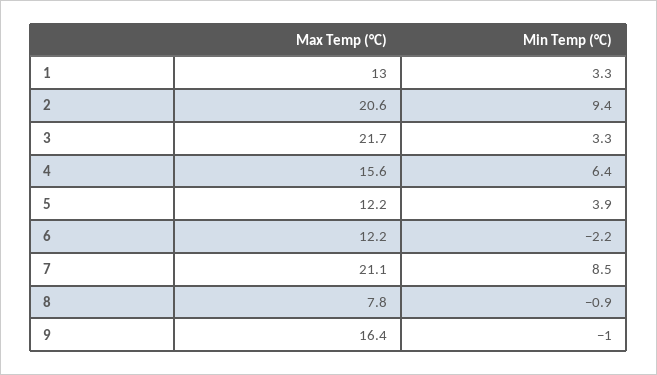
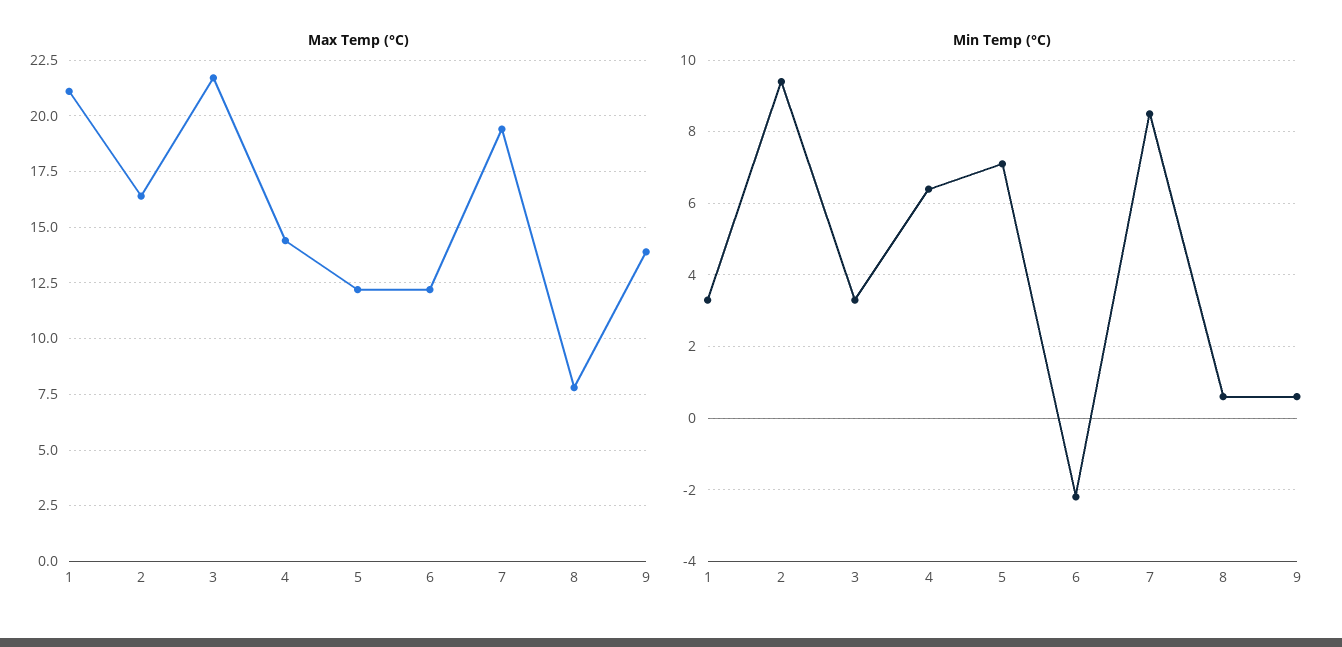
  {
    "Max Temp (°C)": {
-     "1": 13,
+     "1": 21,
-     "2": 20.6,
+     "2": 16.5,
      "3": 21.7,
-     "4": 15.6,
+     "4": 14.5,
      "5": 12.2,
      "6": 12.2,
-     "7": 21.1,
+     "7": 19.5,
      "8": 7.8,
-     "9": 16.4
+     "9": 14
    },
    "Min Temp (°C)": {
      "1": 3.3,
      "2": 9.4,
      "3": 3.3,
      "4": 6.4,
-     "5": 3.9,
+     "5": 7,
      "6": -2.2,
      "7": 8.5,
-     "8": -0.9,
+     "8": 0.5,
-     "9": -1
+     "9": 0.5
    }
  }

